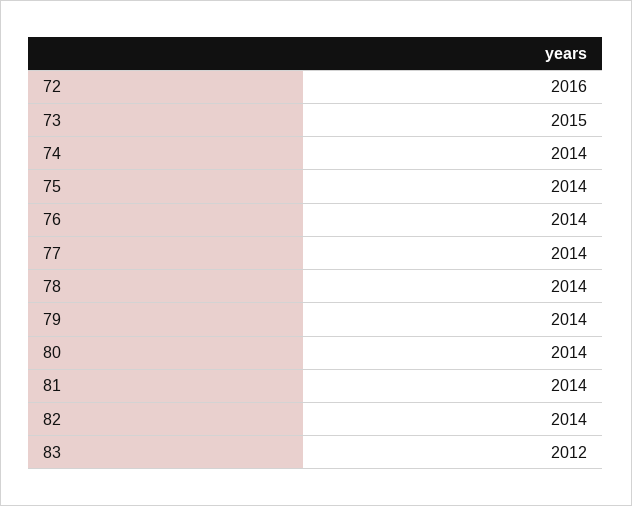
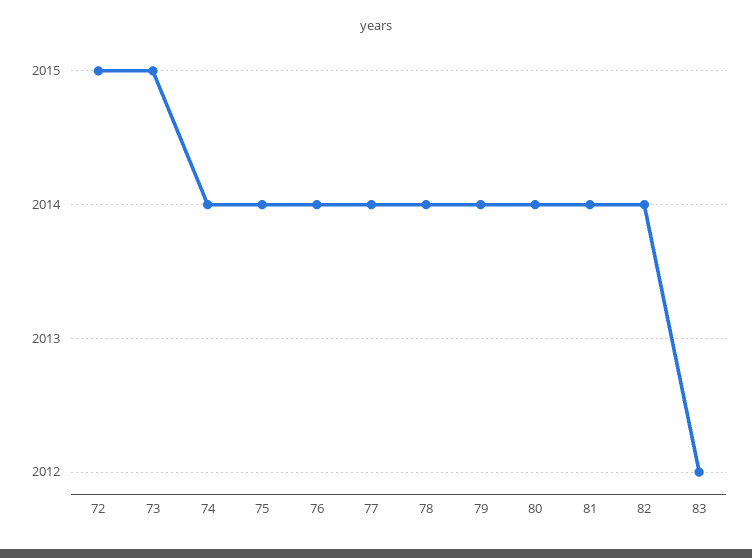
  {
-   "72": 2016,
+   "72": 2015,
    "73": 2015,
    "74": 2014,
    "75": 2014,
    "76": 2014,
    "77": 2014,
    "78": 2014,
    "79": 2014,
    "80": 2014,
    "81": 2014,
    "82": 2014,
    "83": 2012
  }

